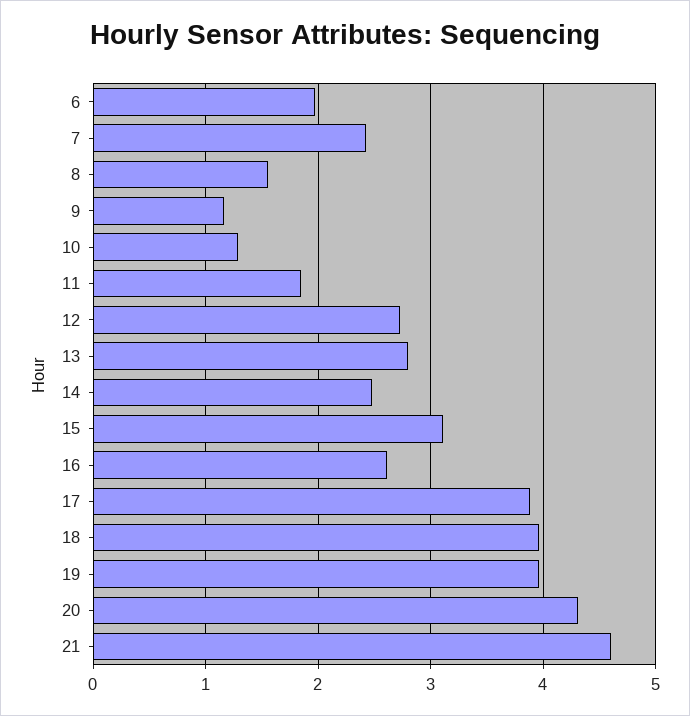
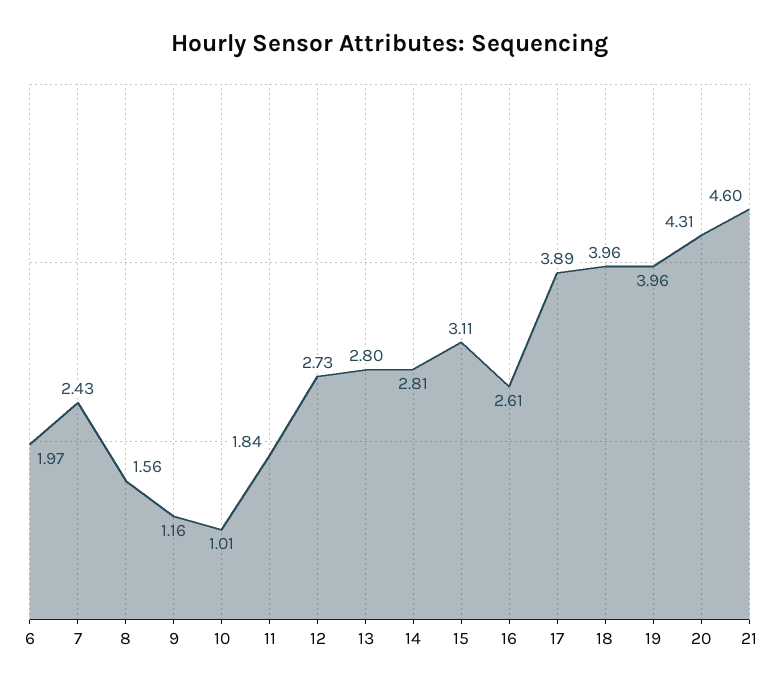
  {
    "6": 1.97,
    "7": 2.43,
    "8": 1.56,
    "9": 1.16,
-   "10": 1.3,
+   "10": 1.01,
    "11": 1.84,
    "12": 2.73,
    "13": 2.8,
-   "14": 2.5,
+   "14": 2.81,
    "15": 3.11,
    "16": 2.61,
    "17": 3.89,
    "18": 3.96,
    "19": 3.96,
    "20": 4.31,
    "21": 4.6
  }

